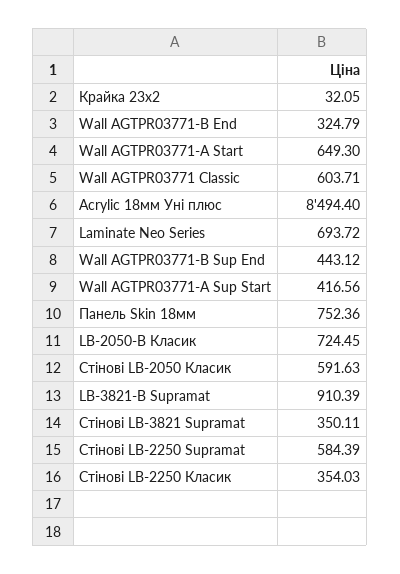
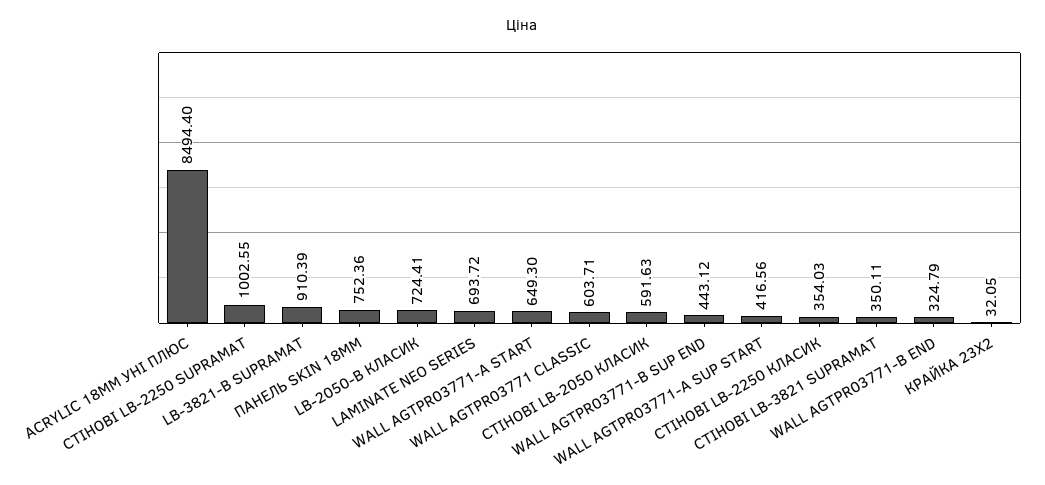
  {
    "Крайка 23x2": 32.05,
    "Wall AGTPR03771-B End": 324.79,
    "Wall AGTPR03771-A Start": 649.3,
    "Wall AGTPR03771 Classic": 603.71,
    "Acrylic 18мм Уні плюс": 8494.4,
    "Laminate Neo Series": 693.72,
    "Wall AGTPR03771-B Sup End": 443.12,
    "Wall AGTPR03771-A Sup Start": 416.56,
    "Панель Skin 18мм": 752.36,
-   "LB-2050-В Класик": 724.45,
+   "LB-2050-В Класик": 724.41,
    "Стінові LB-2050 Класик": 591.63,
    "LB-3821-В Supramat": 910.39,
    "Стінові LB-3821 Supramat": 350.11,
-   "Стінові LB-2250 Supramat": 584.39,
+   "Стінові LB-2250 Supramat": 1002.55,
    "Стінові LB-2250 Класик": 354.03
  }

